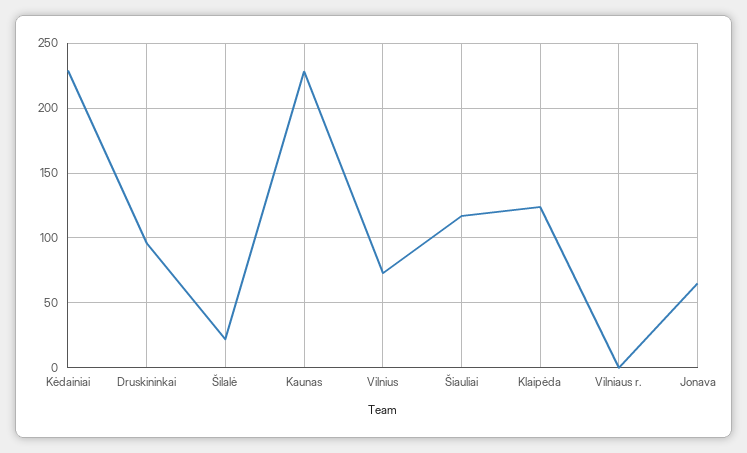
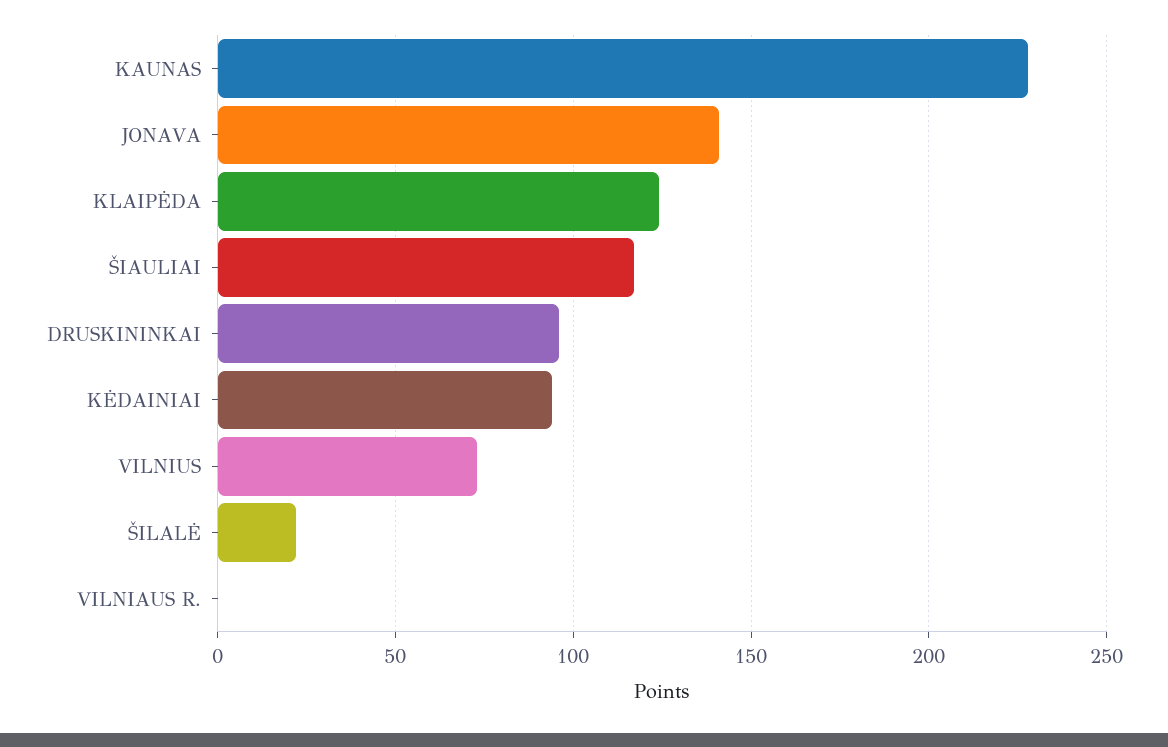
  {
-   "Kėdainiai": 230,
+   "Kėdainiai": 95,
    "Druskininkai": 95,
    "Šilalė": 20,
    "Kaunas": 230,
    "Vilnius": 75,
    "Šiauliai": 115,
    "Klaipėda": 125,
    "Vilniaus r.": 0,
-   "Jonava": 65
+   "Jonava": 140
  }

